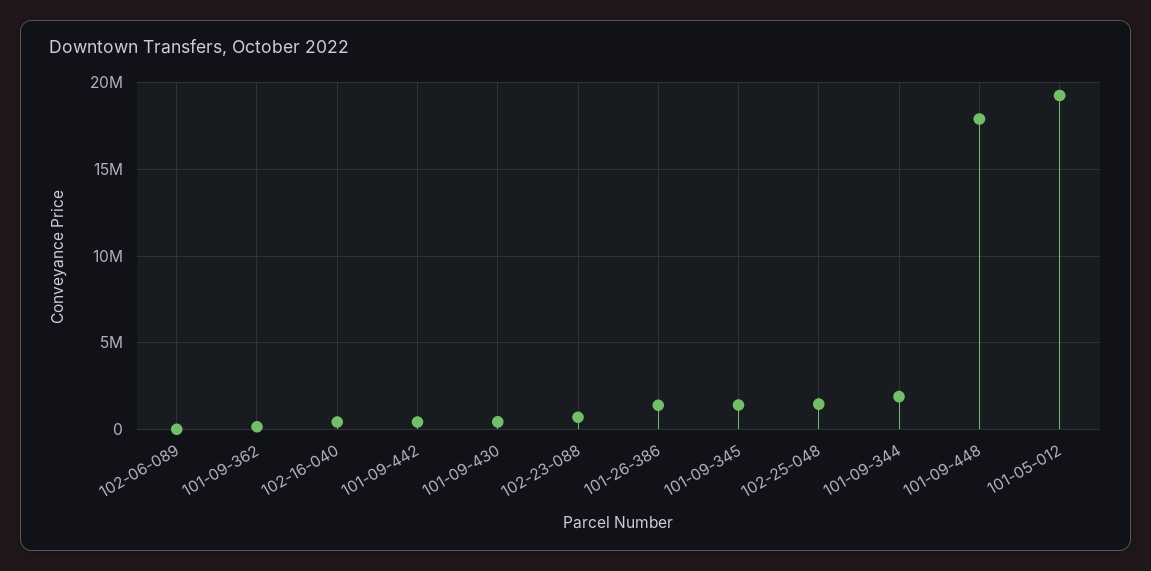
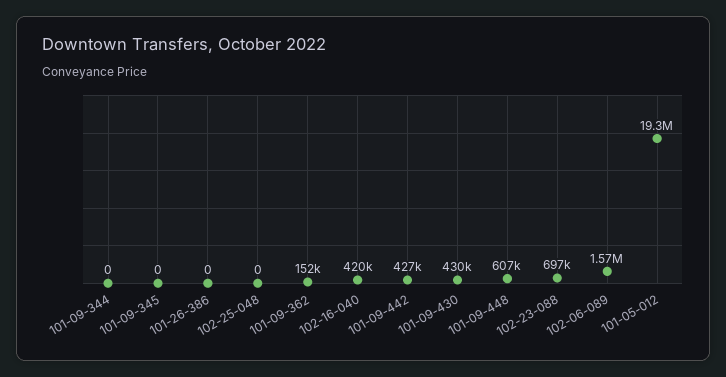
  {
-   "102-06-089": 0,
+   "102-06-089": 1570000,
    "101-09-362": 152000,
    "102-16-040": 420000,
    "101-09-442": 427000,
    "101-09-430": 430000,
    "102-23-088": 697000,
-   "101-26-386": 1500000,
+   "101-26-386": 0,
-   "101-09-345": 1500000,
+   "101-09-345": 0,
-   "102-25-048": 1500000,
+   "102-25-048": 0,
-   "101-09-344": 2000000,
+   "101-09-344": 0,
-   "101-09-448": 18000000,
+   "101-09-448": 607000,
    "101-05-012": 19300000
  }

